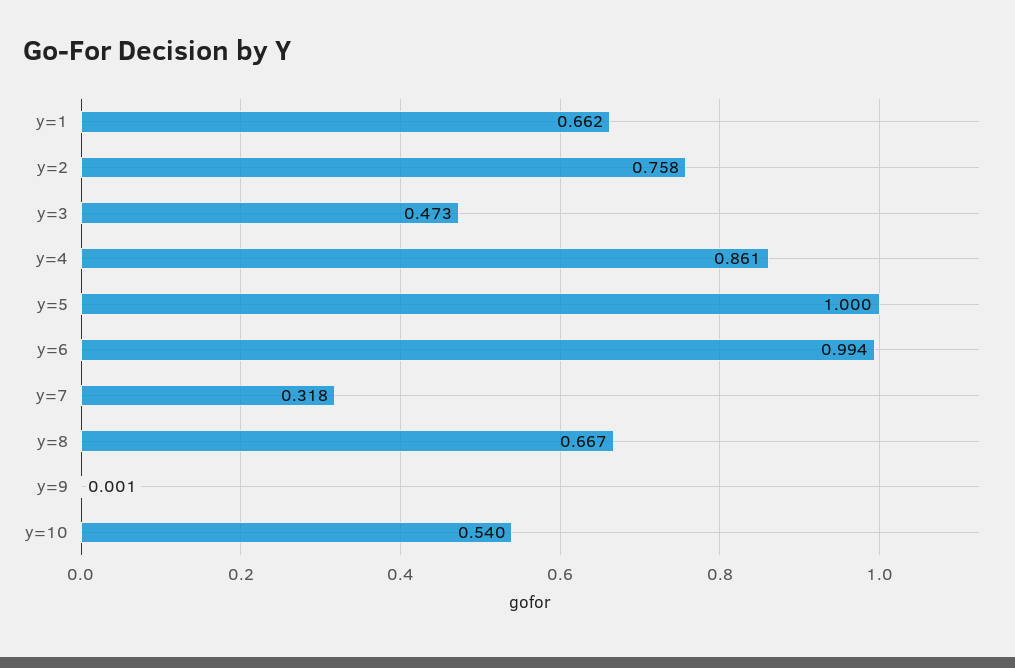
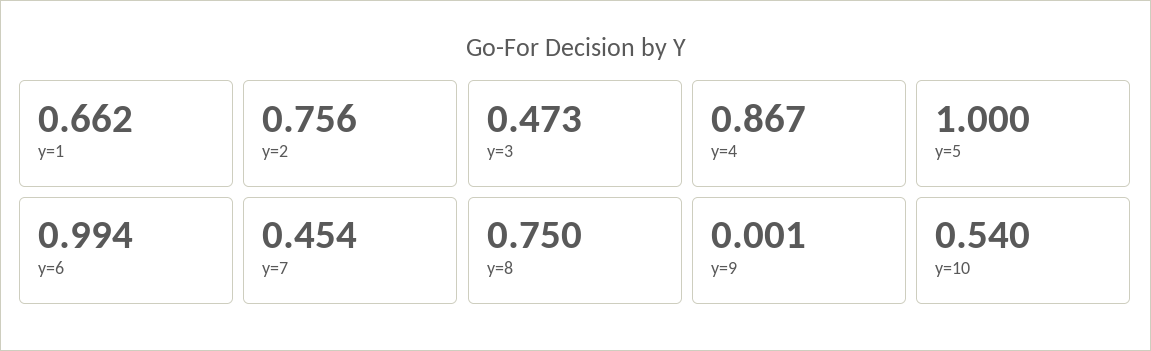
  {
    "y=1": 0.662,
-   "y=2": 0.758,
+   "y=2": 0.756,
    "y=3": 0.473,
-   "y=4": 0.861,
+   "y=4": 0.867,
    "y=5": 1,
    "y=6": 0.994,
-   "y=7": 0.318,
+   "y=7": 0.454,
-   "y=8": 0.667,
+   "y=8": 0.75,
    "y=9": 0.001,
    "y=10": 0.54
  }

